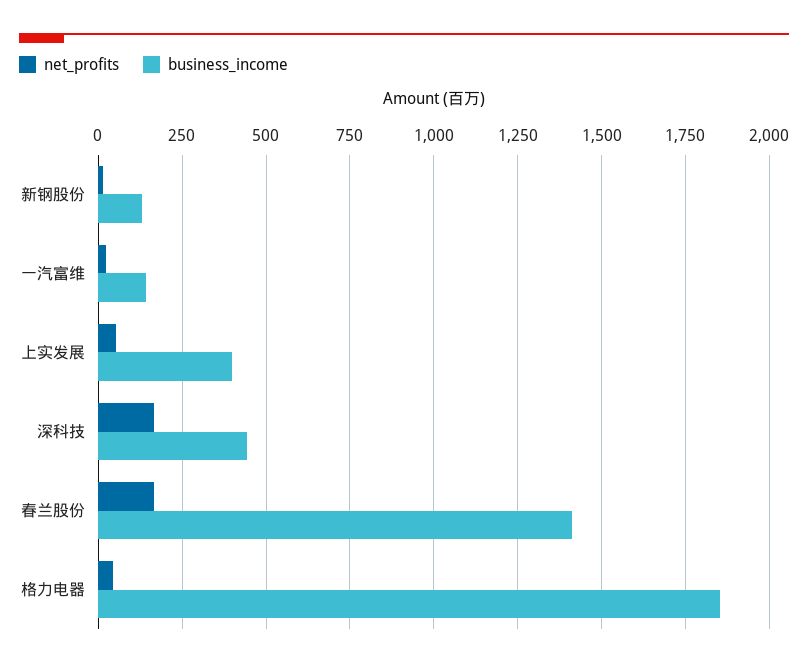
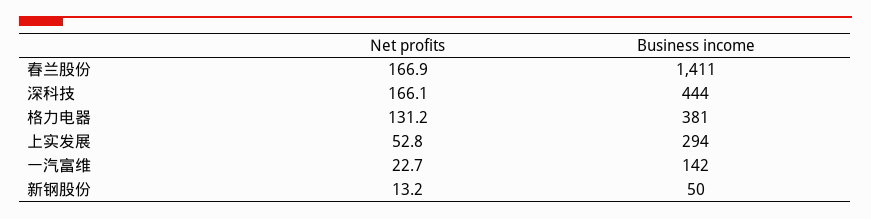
  {
    "net_profits": {
      "新钢股份": 13.2,
      "一汽富维": 22.7,
      "上实发展": 52.8,
      "深科技": 166.1,
      "春兰股份": 166.9,
-     "格力电器": 50
+     "格力电器": 131.2
    },
    "business_income": {
-     "新钢股份": 125,
+     "新钢股份": 50,
      "一汽富维": 142,
-     "上实发展": 400,
+     "上实发展": 294,
      "深科技": 444,
      "春兰股份": 1411,
-     "格力电器": 1850
+     "格力电器": 381
    }
  }

